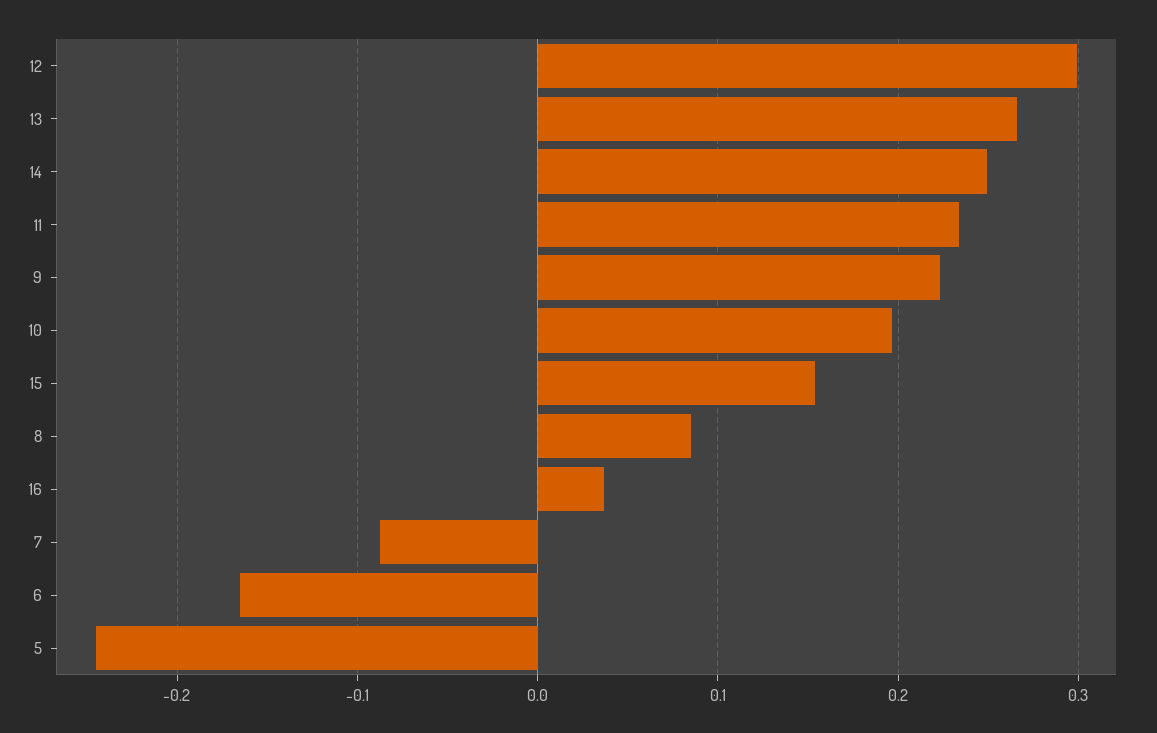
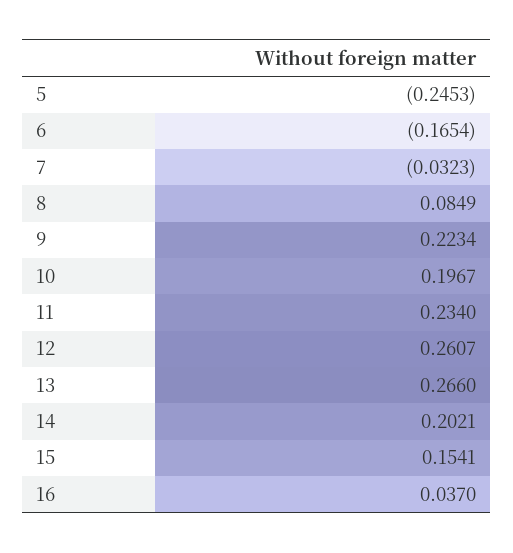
  {
-   "12": 0.3,
+   "12": 0.2607,
    "13": 0.266,
-   "14": 0.25,
+   "14": 0.2021,
    "11": 0.234,
    "9": 0.2234,
    "10": 0.1967,
    "15": 0.1541,
    "8": 0.0849,
    "16": 0.037,
-   "7": -0.09,
+   "7": -0.0323,
    "6": -0.1654,
    "5": -0.2453
  }

